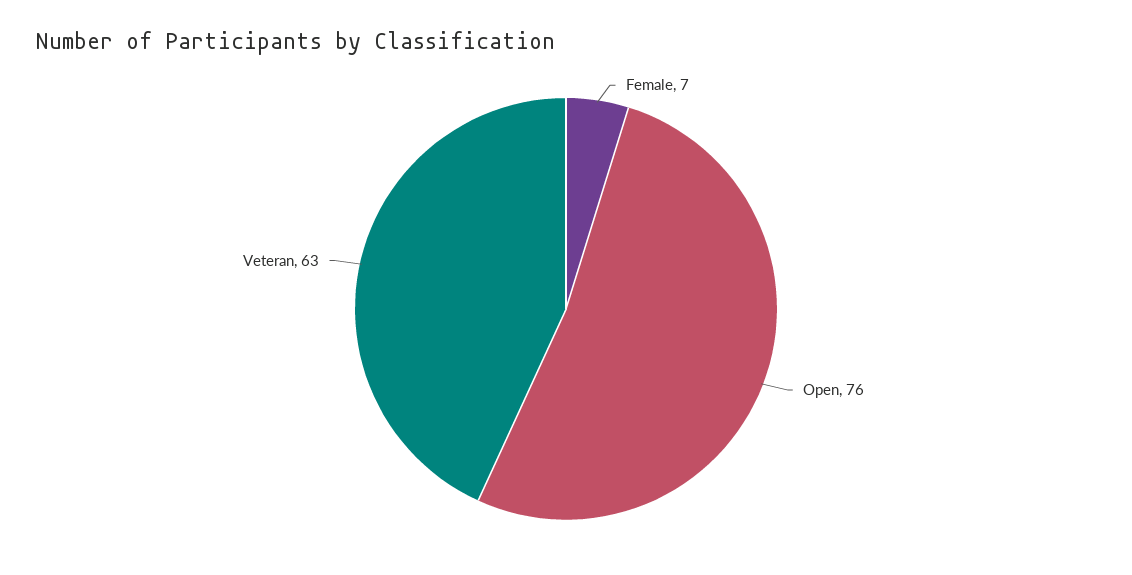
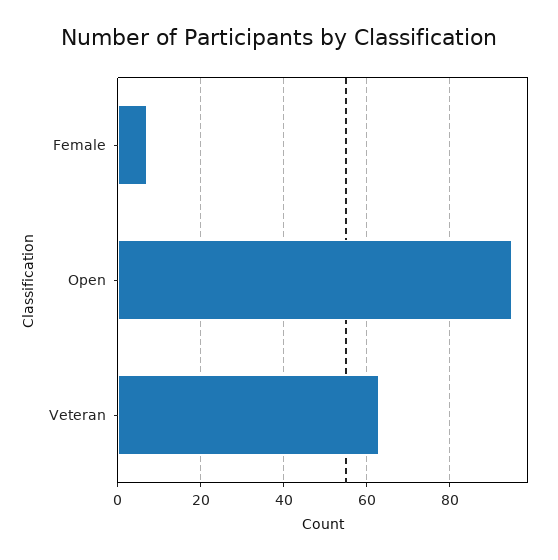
  {
    "Female": 7,
-   "Open": 76,
+   "Open": 95,
    "Veteran": 63
  }

